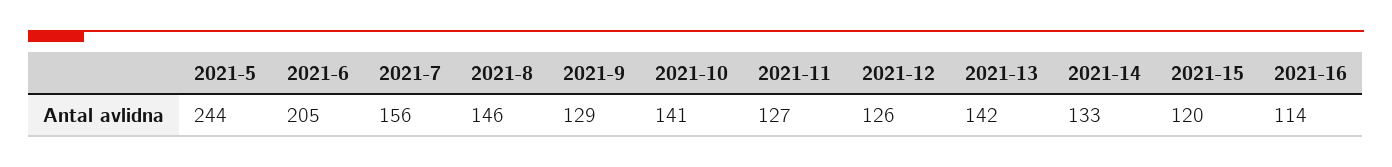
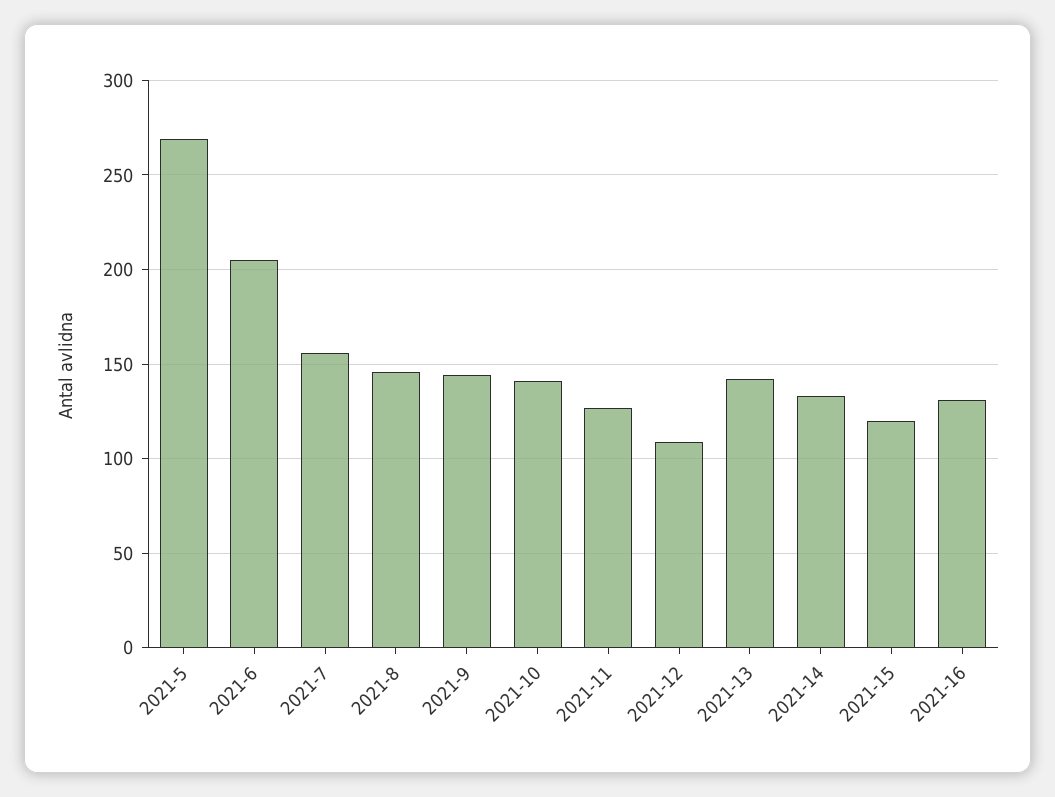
  {
-   "2021-5": 244,
+   "2021-5": 270,
    "2021-6": 205,
    "2021-7": 156,
    "2021-8": 146,
-   "2021-9": 129,
+   "2021-9": 145,
    "2021-10": 141,
    "2021-11": 127,
-   "2021-12": 126,
+   "2021-12": 110,
    "2021-13": 142,
    "2021-14": 133,
    "2021-15": 120,
-   "2021-16": 114
+   "2021-16": 130
  }

